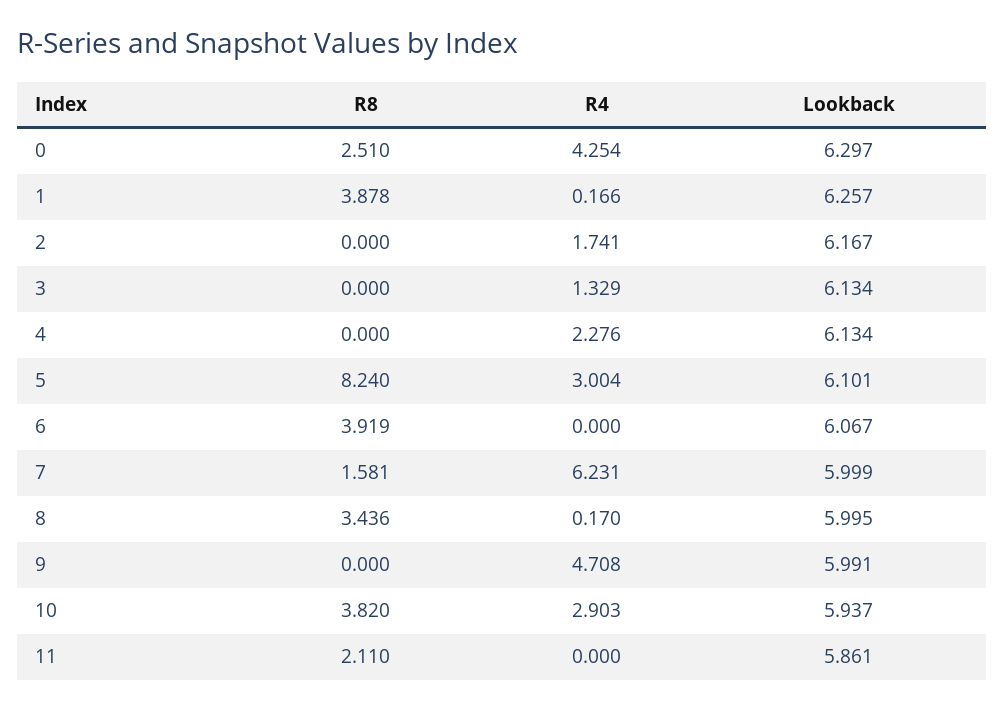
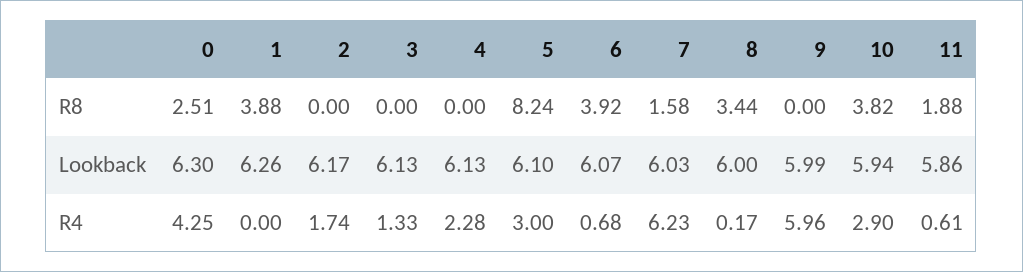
  {
    "R8": {
      "0": 2.51,
      "1": 3.878,
      "2": 0,
      "3": 0,
      "4": 0,
      "5": 8.24,
      "6": 3.919,
      "7": 1.581,
      "8": 3.436,
      "9": 0,
      "10": 3.82,
-     "11": 2.11
+     "11": 1.88
    },
    "R4": {
      "0": 4.254,
-     "1": 0.166,
+     "1": 0,
      "2": 1.741,
      "3": 1.329,
      "4": 2.276,
      "5": 3.004,
-     "6": 0,
+     "6": 0.68,
      "7": 6.231,
      "8": 0.17,
-     "9": 4.708,
+     "9": 5.96,
      "10": 2.903,
-     "11": 0
+     "11": 0.61
    },
    "Lookback": {
      "0": 6.297,
      "1": 6.257,
      "2": 6.167,
      "3": 6.134,
      "4": 6.134,
      "5": 6.101,
      "6": 6.067,
-     "7": 5.999,
+     "7": 6.03,
      "8": 5.995,
      "9": 5.991,
      "10": 5.937,
      "11": 5.861
    }
  }

